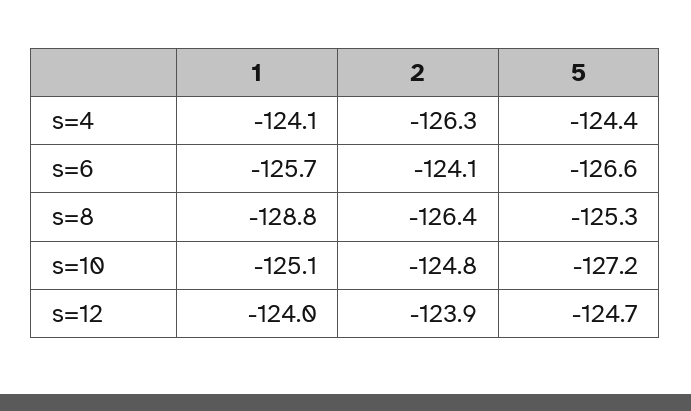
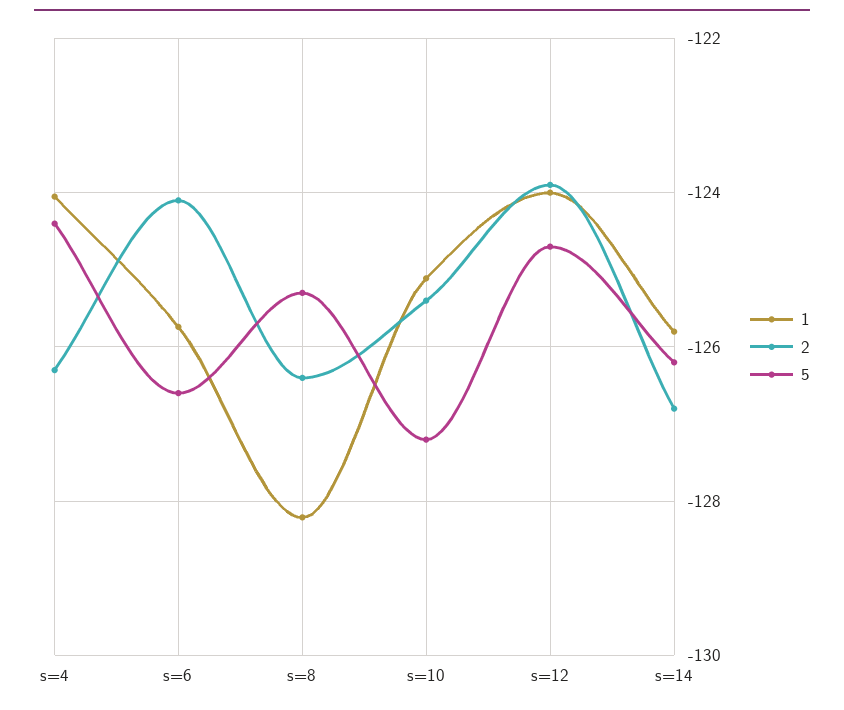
  {
    "1": {
      "s=4": -124.1,
      "s=6": -125.7,
-     "s=8": -128.8,
+     "s=8": -128.2,
      "s=10": -125.1,
-     "s=12": -124
+     "s=12": -124,
+     "s=14": -125.8
    },
    "2": {
      "s=4": -126.3,
      "s=6": -124.1,
      "s=8": -126.4,
-     "s=10": -124.8,
+     "s=10": -125.4,
-     "s=12": -123.9
+     "s=12": -123.9,
+     "s=14": -126.8
    },
    "5": {
      "s=4": -124.4,
      "s=6": -126.6,
      "s=8": -125.3,
      "s=10": -127.2,
-     "s=12": -124.7
+     "s=12": -124.7,
+     "s=14": -126.2
    }
  }

